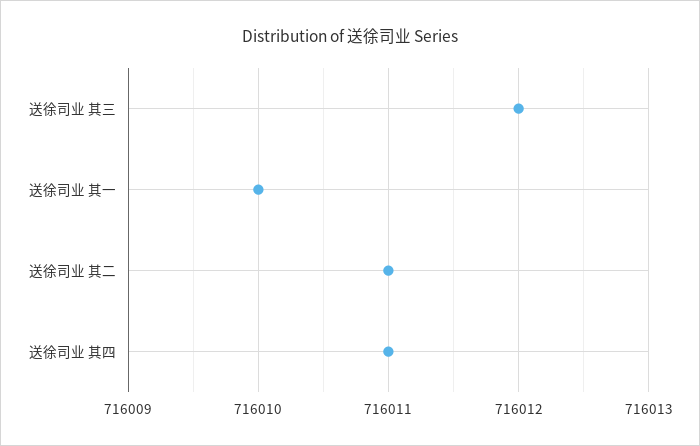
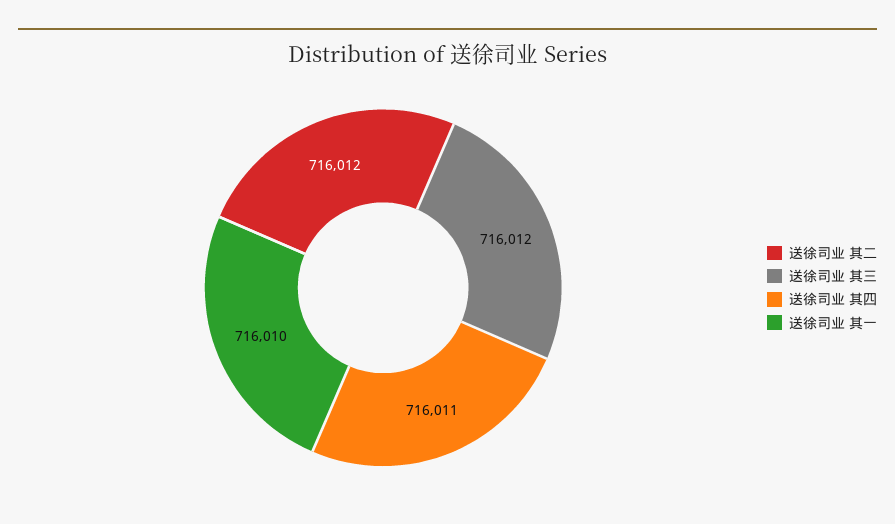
  {
    "送徐司业 其三": 716012,
    "送徐司业 其一": 716010,
-   "送徐司业 其二": 716011,
+   "送徐司业 其二": 716012,
    "送徐司业 其四": 716011
  }

